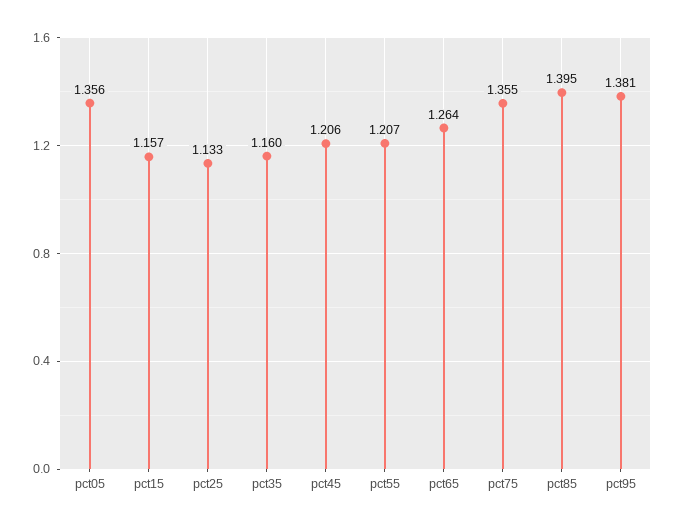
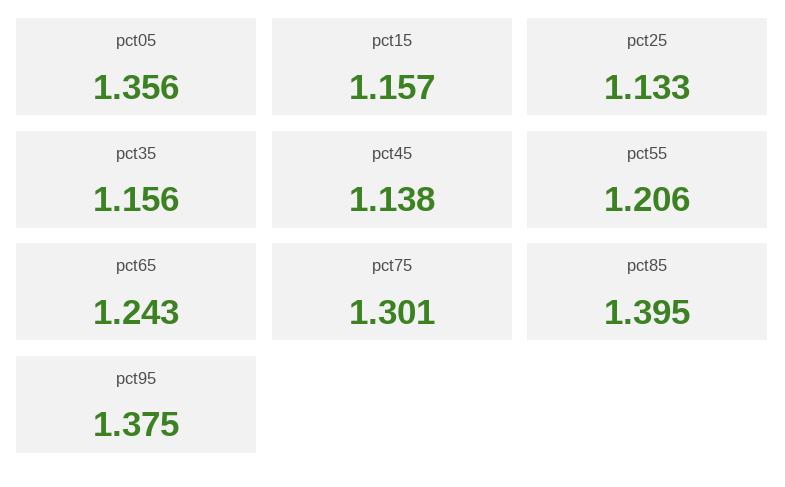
  {
    "pct05": 1.356,
    "pct15": 1.157,
    "pct25": 1.133,
-   "pct35": 1.16,
+   "pct35": 1.156,
-   "pct45": 1.206,
+   "pct45": 1.138,
-   "pct55": 1.207,
+   "pct55": 1.206,
-   "pct65": 1.264,
+   "pct65": 1.243,
-   "pct75": 1.355,
+   "pct75": 1.301,
    "pct85": 1.395,
-   "pct95": 1.381
+   "pct95": 1.375
  }

